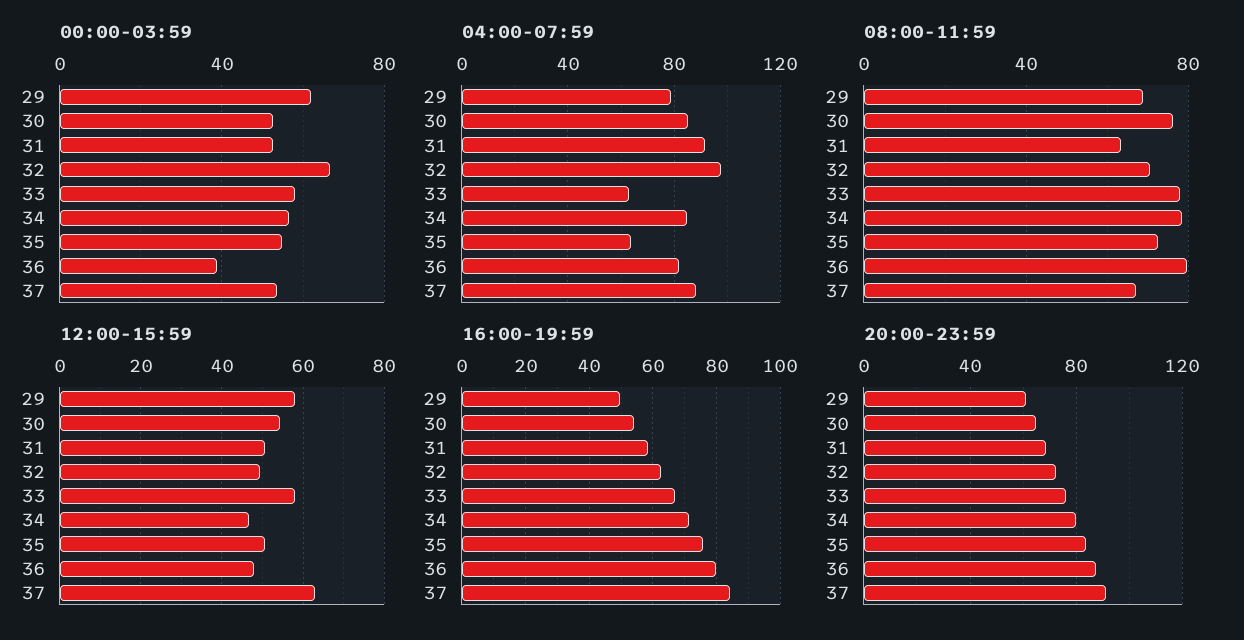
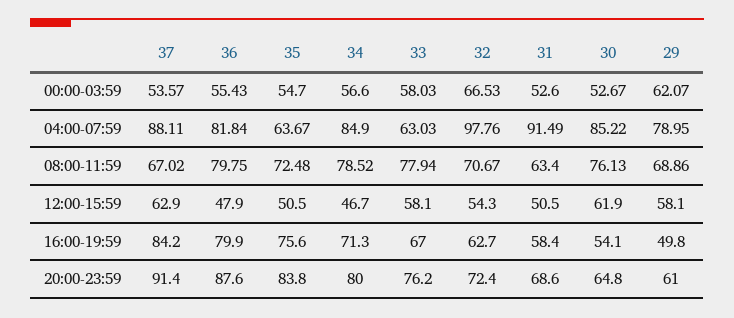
  {
    "00:00-03:59": {
      "29": 62.07,
      "30": 52.67,
      "31": 52.6,
      "32": 66.53,
      "33": 58.03,
      "34": 56.6,
      "35": 54.7,
-     "36": 40,
+     "36": 55.43,
      "37": 53.57
    },
    "04:00-07:59": {
      "29": 78.95,
      "30": 85.22,
      "31": 91.49,
      "32": 97.76,
      "33": 63.03,
      "34": 84.9,
      "35": 63.67,
      "36": 81.84,
      "37": 88.11
    },
    "08:00-11:59": {
      "29": 68.86,
      "30": 76.13,
      "31": 63.4,
      "32": 70.67,
      "33": 77.94,
      "34": 78.52,
      "35": 72.48,
      "36": 79.75,
      "37": 67.02
    },
    "12:00-15:59": {
      "29": 58.1,
-     "30": 54,
+     "30": 61.9,
      "31": 50.5,
-     "32": 50,
+     "32": 54.3,
      "33": 58.1,
      "34": 46.7,
      "35": 50.5,
      "36": 47.9,
      "37": 62.9
    },
    "16:00-19:59": {
      "29": 49.8,
      "30": 54.1,
      "31": 58.4,
      "32": 62.7,
      "33": 67,
      "34": 71.3,
      "35": 75.6,
      "36": 79.9,
      "37": 84.2
    },
    "20:00-23:59": {
      "29": 61,
      "30": 64.8,
      "31": 68.6,
      "32": 72.4,
      "33": 76.2,
      "34": 80,
      "35": 83.8,
      "36": 87.6,
      "37": 91.4
    }
  }

